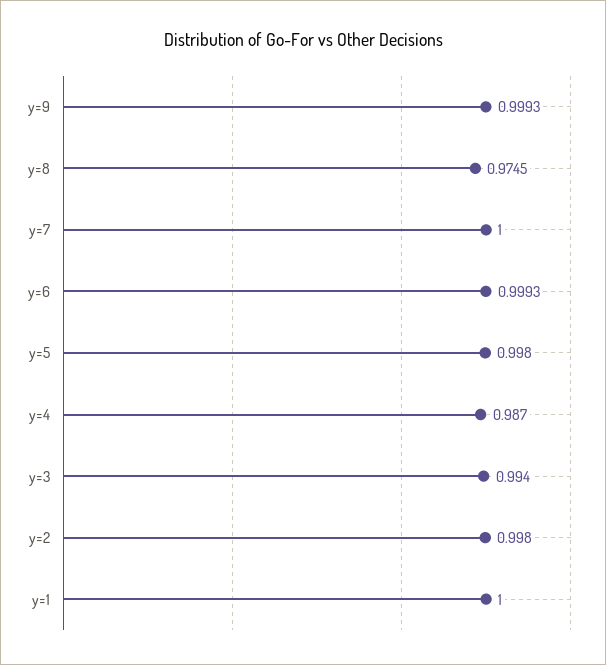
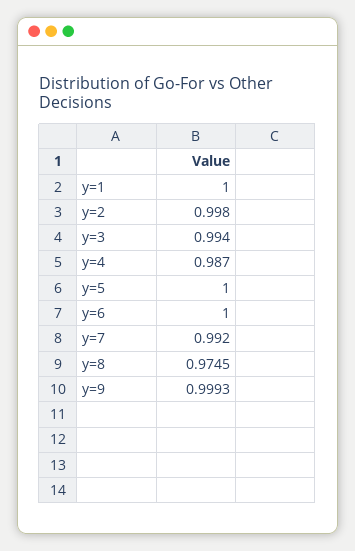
  {
    "y=9": 0.9993,
    "y=8": 0.9745,
-   "y=7": 1,
+   "y=7": 0.992,
-   "y=6": 0.9993,
+   "y=6": 1,
-   "y=5": 0.998,
+   "y=5": 1,
    "y=4": 0.987,
    "y=3": 0.994,
    "y=2": 0.998,
    "y=1": 1
  }

